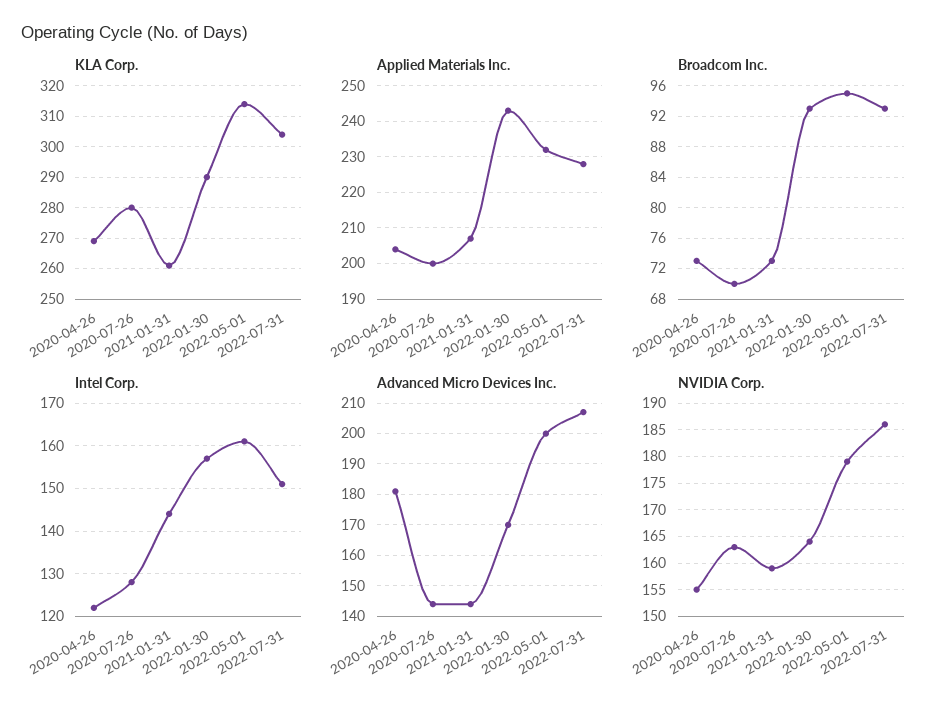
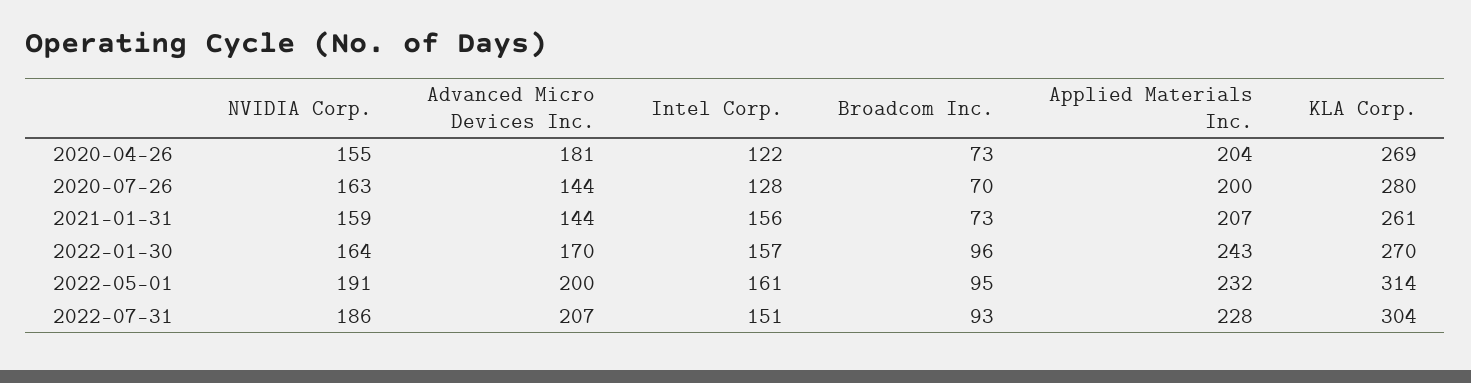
  {
    "KLA Corp.": {
      "2020-04-26": 269,
      "2020-07-26": 280,
      "2021-01-31": 261,
-     "2022-01-30": 290,
+     "2022-01-30": 270,
      "2022-05-01": 314,
      "2022-07-31": 304
    },
    "Applied Materials Inc.": {
      "2020-04-26": 204,
      "2020-07-26": 200,
      "2021-01-31": 207,
      "2022-01-30": 243,
      "2022-05-01": 232,
      "2022-07-31": 228
    },
    "Broadcom Inc.": {
      "2020-04-26": 73,
      "2020-07-26": 70,
      "2021-01-31": 73,
-     "2022-01-30": 93,
+     "2022-01-30": 96,
      "2022-05-01": 95,
      "2022-07-31": 93
    },
    "Intel Corp.": {
      "2020-04-26": 122,
      "2020-07-26": 128,
-     "2021-01-31": 145,
+     "2021-01-31": 156,
      "2022-01-30": 157,
      "2022-05-01": 161,
      "2022-07-31": 151
    },
    "Advanced Micro Devices Inc.": {
      "2020-04-26": 181,
      "2020-07-26": 144,
      "2021-01-31": 144,
      "2022-01-30": 170,
      "2022-05-01": 200,
      "2022-07-31": 207
    },
    "NVIDIA Corp.": {
      "2020-04-26": 155,
      "2020-07-26": 163,
      "2021-01-31": 159,
      "2022-01-30": 164,
-     "2022-05-01": 180,
+     "2022-05-01": 191,
      "2022-07-31": 186
    }
  }

